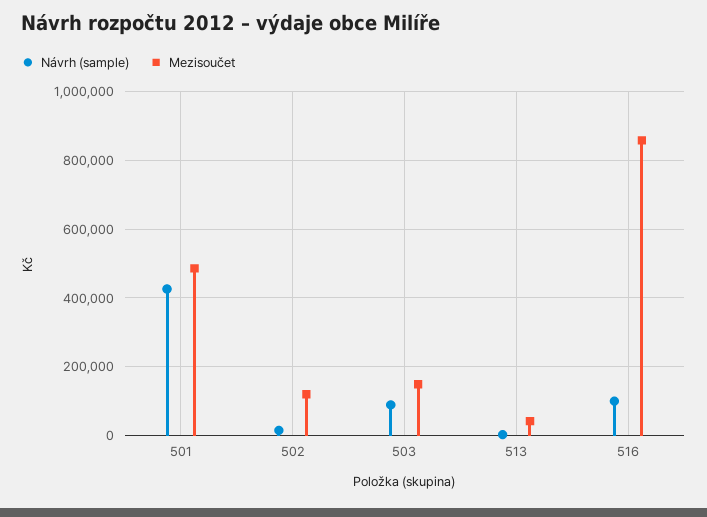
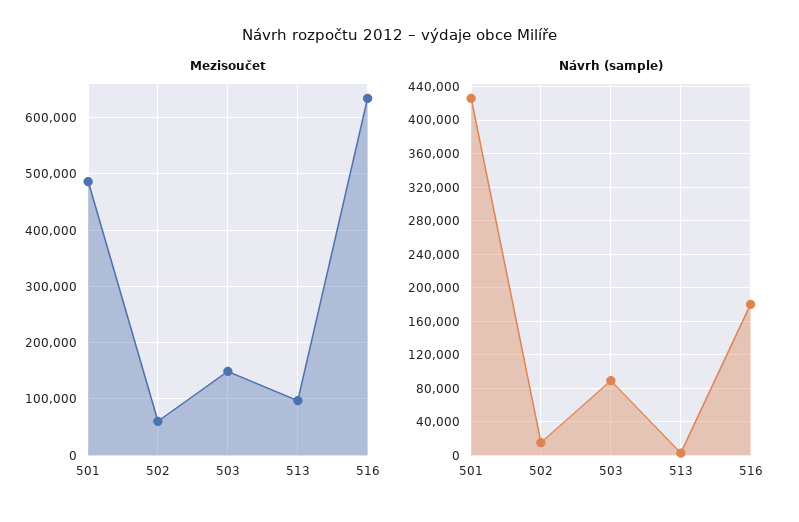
  {
    "Návrh (sample)": {
      "501": 430000,
      "502": 20000,
      "503": 90000,
      "513": 0,
-     "516": 100000
+     "516": 180000
    },
    "Mezisoučet": {
      "501": 480000,
-     "502": 120000,
+     "502": 60000,
      "503": 140000,
-     "513": 40000,
+     "513": 100000,
-     "516": 860000
+     "516": 640000
    }
  }

